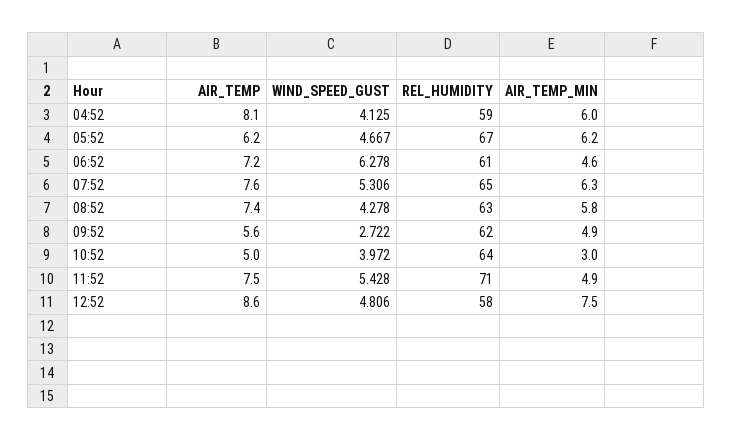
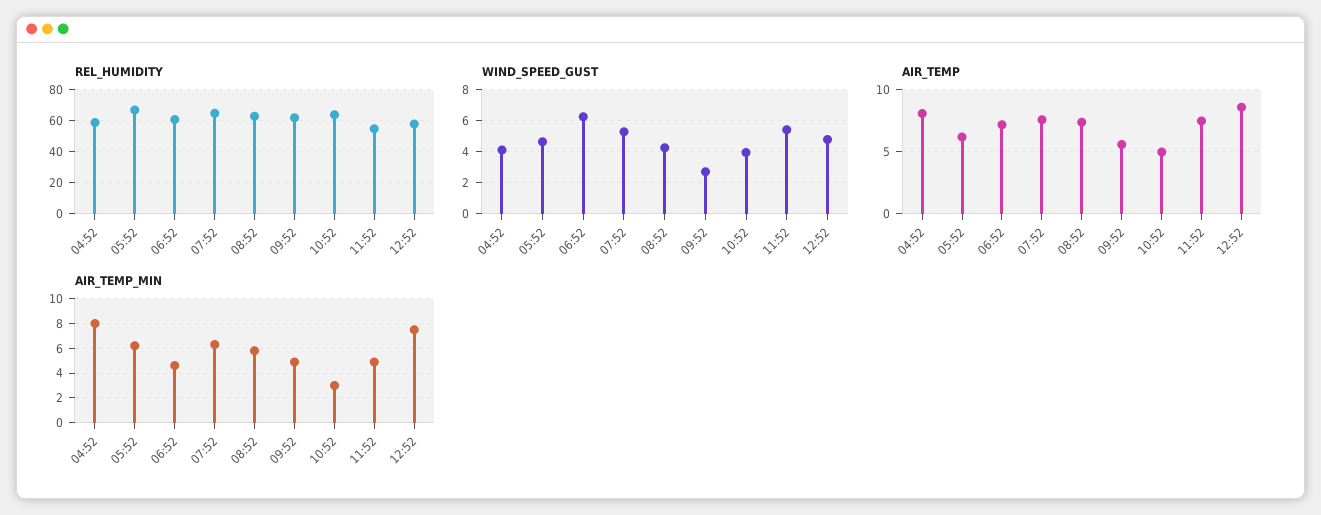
  {
    "AIR_TEMP": {
      "04:52": 8.1,
      "05:52": 6.2,
      "06:52": 7.2,
      "07:52": 7.6,
      "08:52": 7.4,
      "09:52": 5.6,
      "10:52": 5,
      "11:52": 7.5,
      "12:52": 8.6
    },
    "WIND_SPEED_GUST": {
      "04:52": 4.125,
      "05:52": 4.667,
      "06:52": 6.278,
      "07:52": 5.306,
      "08:52": 4.278,
      "09:52": 2.722,
      "10:52": 3.972,
      "11:52": 5.428,
      "12:52": 4.806
    },
    "REL_HUMIDITY": {
      "04:52": 59,
      "05:52": 67,
      "06:52": 61,
      "07:52": 65,
      "08:52": 63,
      "09:52": 62,
      "10:52": 64,
-     "11:52": 71,
+     "11:52": 55,
      "12:52": 58
    },
    "AIR_TEMP_MIN": {
-     "04:52": 6,
+     "04:52": 8,
      "05:52": 6.2,
      "06:52": 4.6,
      "07:52": 6.3,
      "08:52": 5.8,
      "09:52": 4.9,
      "10:52": 3,
      "11:52": 4.9,
      "12:52": 7.5
    }
  }

